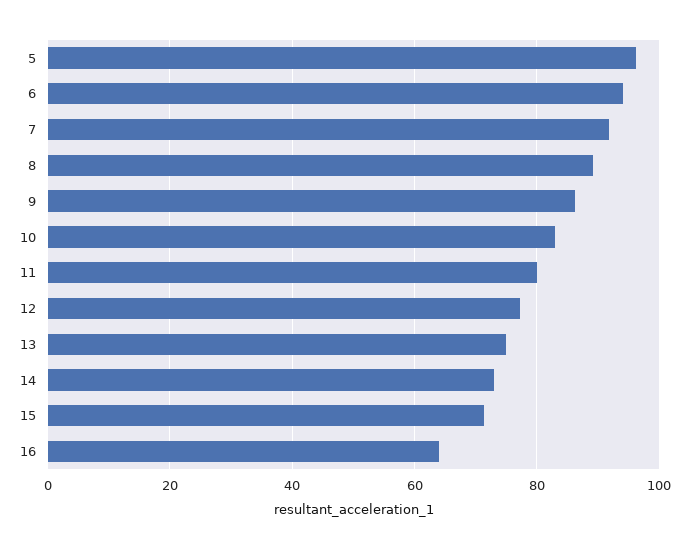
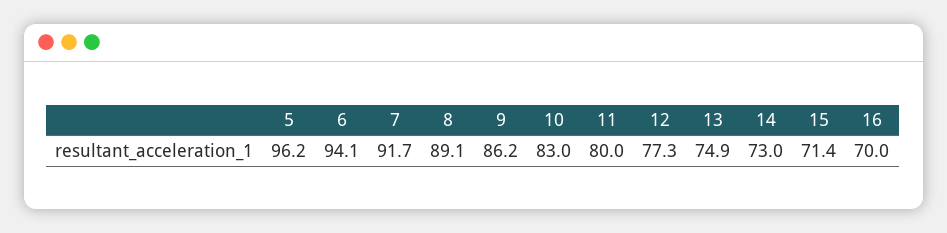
  {
    "5": 96.2,
    "6": 94.1,
    "7": 91.7,
    "8": 89.1,
    "9": 86.2,
    "10": 83,
    "11": 80,
    "12": 77.3,
    "13": 74.9,
    "14": 73,
    "15": 71.4,
-   "16": 64
+   "16": 70
  }

